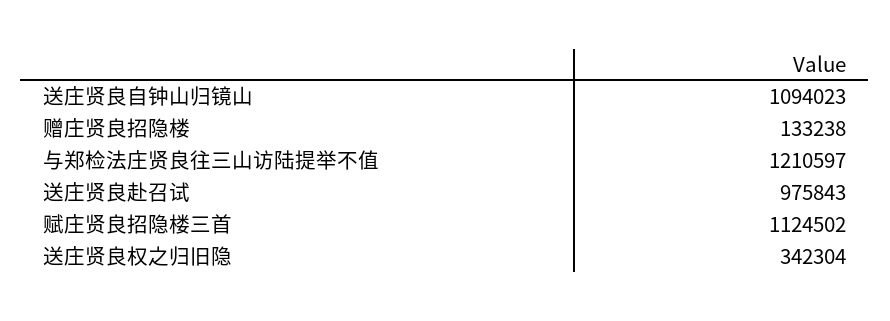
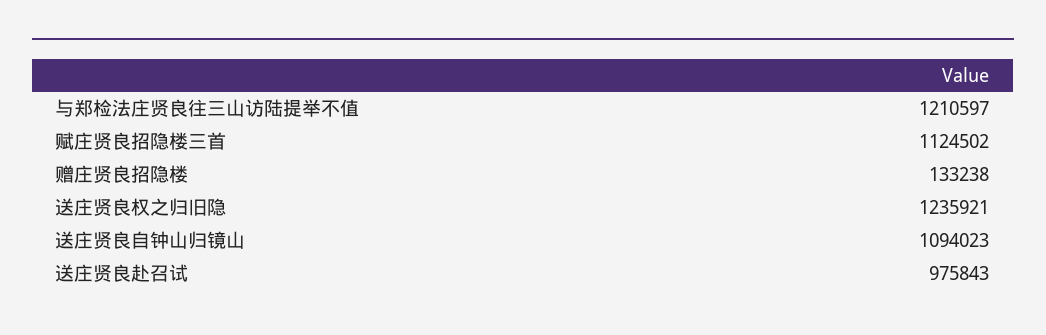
  {
    "送庄贤良自钟山归镜山": 1094023,
    "赠庄贤良招隐楼": 133238,
    "与郑检法庄贤良往三山访陆提举不值": 1210597,
    "送庄贤良赴召试": 975843,
    "赋庄贤良招隐楼三首": 1124502,
-   "送庄贤良权之归旧隐": 342304
+   "送庄贤良权之归旧隐": 1235921
  }

